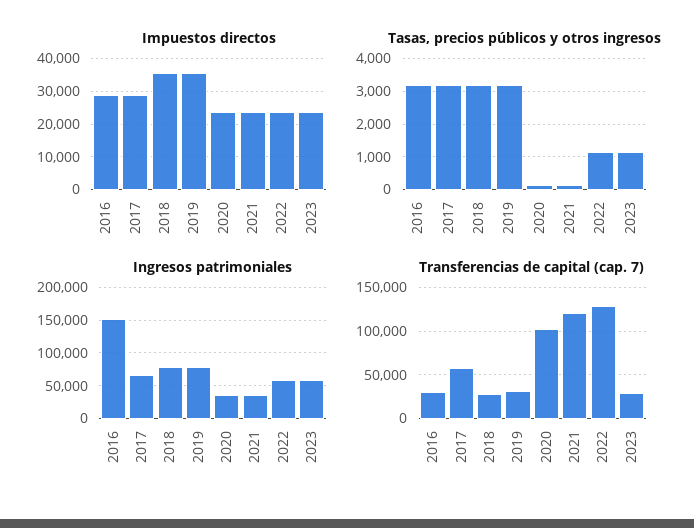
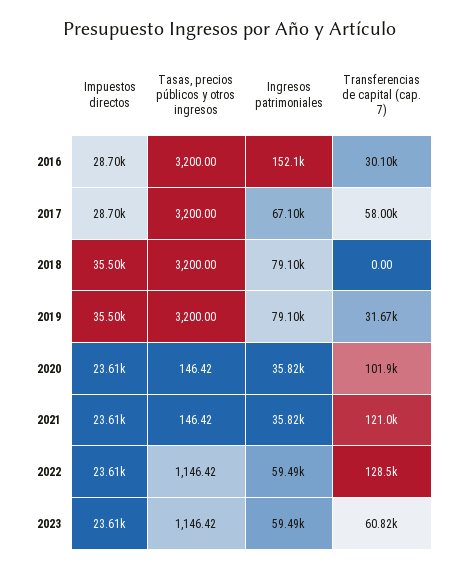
  {
    "Impuestos directos": {
      "2016": 28700,
      "2017": 28700,
      "2018": 35500,
      "2019": 35500,
      "2020": 23610,
      "2021": 23610,
      "2022": 23610,
      "2023": 23610
    },
    "Tasas, precios públicos y otros ingresos": {
      "2016": 3200,
      "2017": 3200,
      "2018": 3200,
      "2019": 3200,
      "2020": 146.42,
      "2021": 146.42,
      "2022": 1146.42,
      "2023": 1146.42
    },
    "Ingresos patrimoniales": {
      "2016": 152100,
      "2017": 67100,
      "2018": 79100,
      "2019": 79100,
      "2020": 35820,
      "2021": 35820,
      "2022": 59490,
      "2023": 59490
    },
    "Transferencias de capital (cap. 7)": {
      "2016": 30100,
      "2017": 58000,
-     "2018": 30000,
+     "2018": 0,
      "2019": 31670,
      "2020": 101900,
      "2021": 121000,
      "2022": 128500,
-     "2023": 30000
+     "2023": 60820
    }
  }

